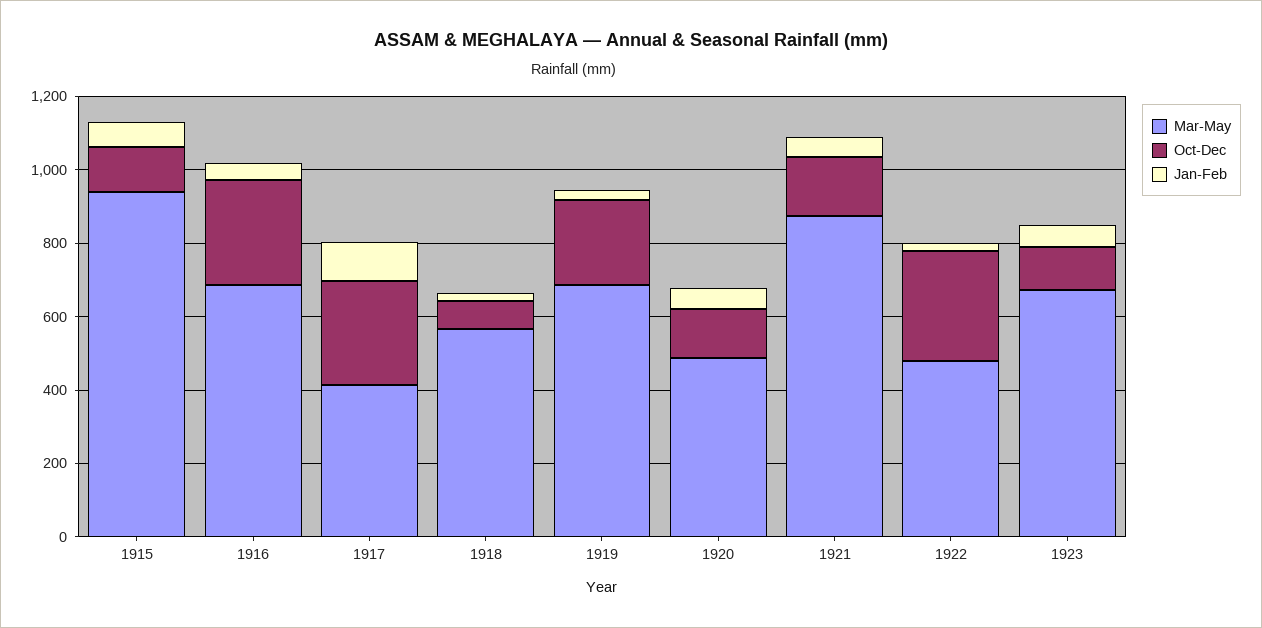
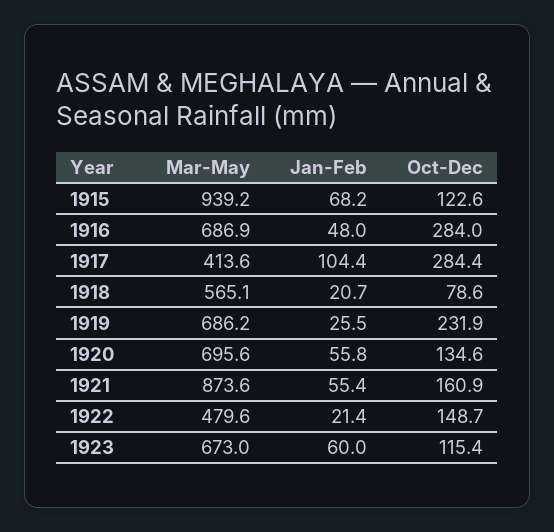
  {
    "Mar-May": {
      "1915": 939.2,
      "1916": 686.9,
      "1917": 413.6,
      "1918": 565.1,
      "1919": 686.2,
-     "1920": 500,
+     "1920": 695.6,
      "1921": 873.6,
      "1922": 479.6,
      "1923": 673
    },
    "Oct-Dec": {
      "1915": 122.6,
      "1916": 284,
      "1917": 284.4,
      "1918": 78.6,
      "1919": 231.9,
      "1920": 134.6,
      "1921": 160.9,
-     "1922": 300,
+     "1922": 148.7,
      "1923": 115.4
    },
    "Jan-Feb": {
      "1915": 68.2,
      "1916": 48,
      "1917": 104.4,
      "1918": 20.7,
      "1919": 25.5,
      "1920": 55.8,
      "1921": 55.4,
      "1922": 21.4,
      "1923": 60
    }
  }

